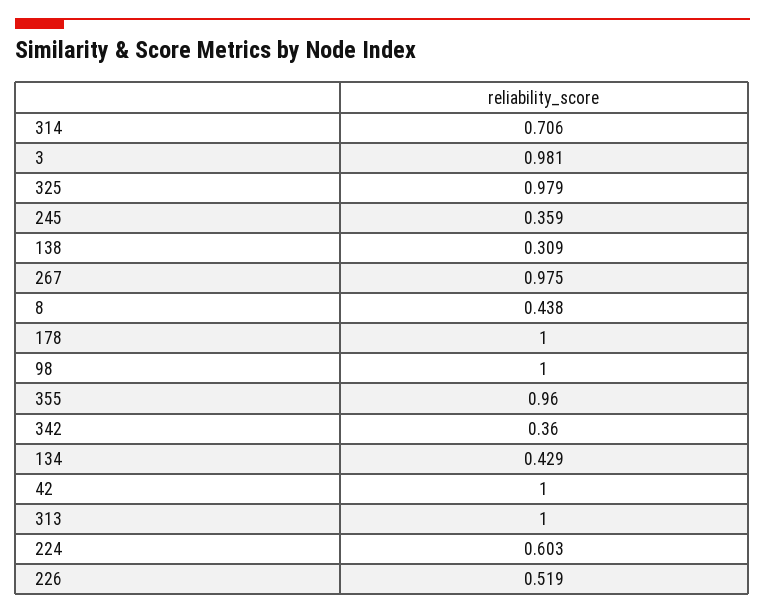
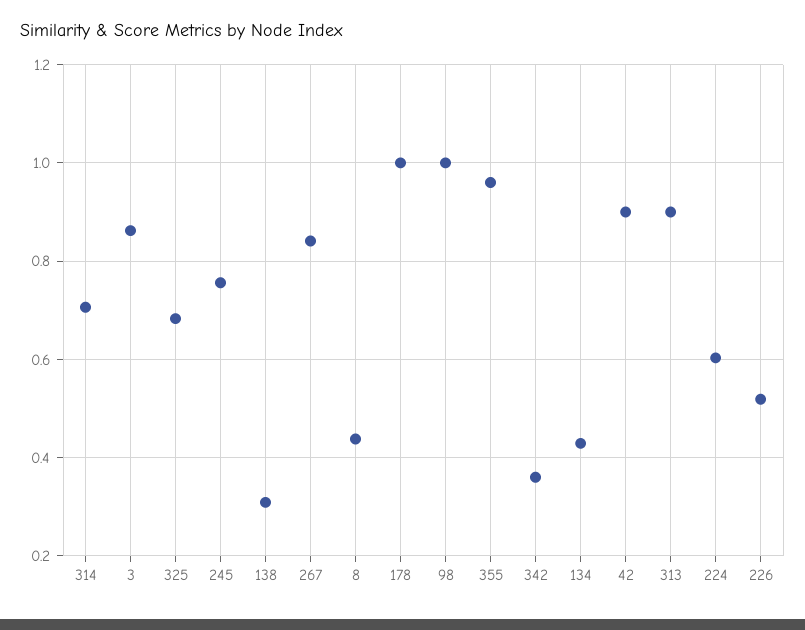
  {
    "314": 0.706,
-   "3": 0.981,
+   "3": 0.86,
-   "325": 0.979,
+   "325": 0.68,
-   "245": 0.359,
+   "245": 0.76,
    "138": 0.309,
-   "267": 0.975,
+   "267": 0.84,
    "8": 0.438,
    "178": 1,
    "98": 1,
    "355": 0.96,
    "342": 0.36,
    "134": 0.429,
-   "42": 1,
+   "42": 0.9,
-   "313": 1,
+   "313": 0.9,
    "224": 0.603,
    "226": 0.519
  }

